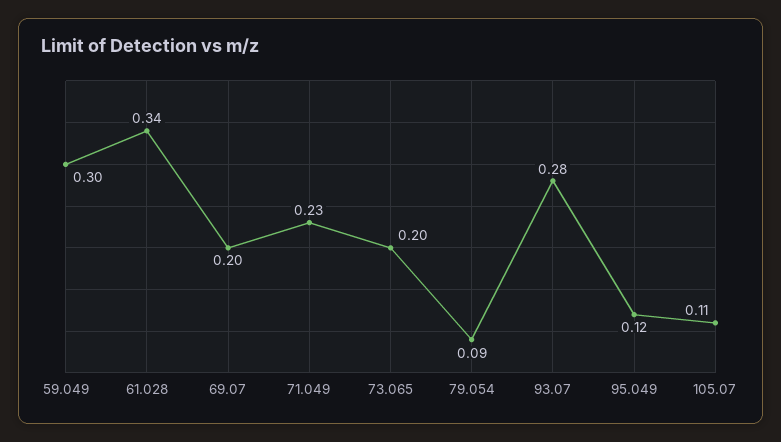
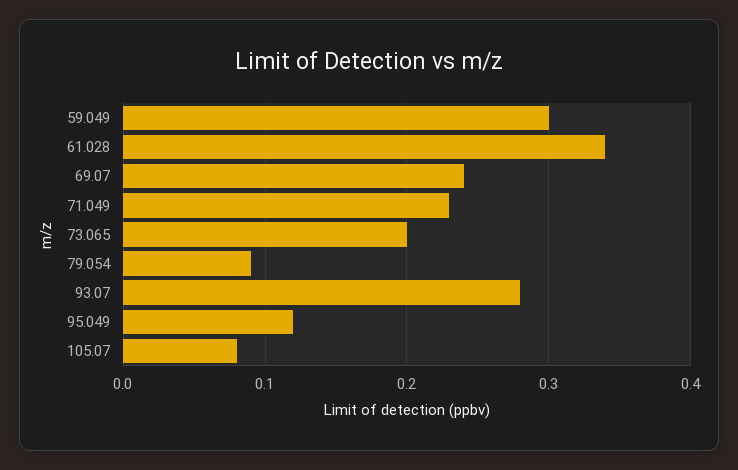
  {
    "59.049": 0.3,
    "61.028": 0.34,
-   "69.07": 0.2,
+   "69.07": 0.24,
    "71.049": 0.23,
    "73.065": 0.2,
    "79.054": 0.09,
    "93.07": 0.28,
    "95.049": 0.12,
-   "105.07": 0.11
+   "105.07": 0.08
  }

